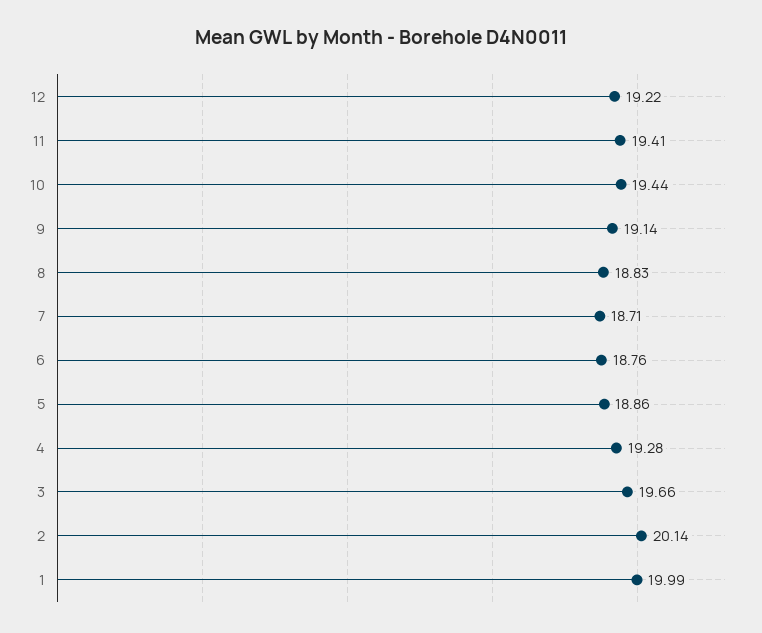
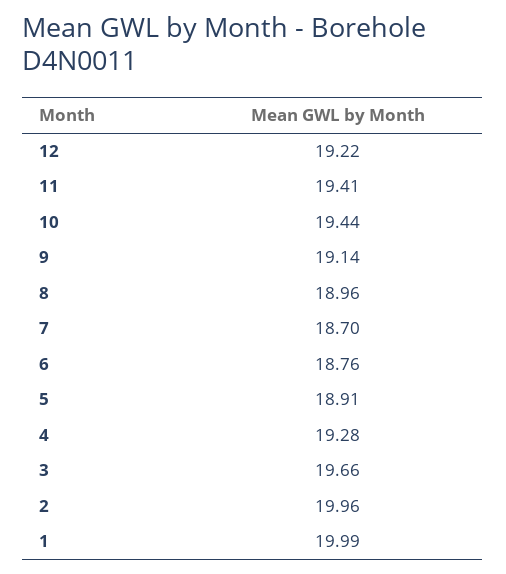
  {
    "12": 19.22,
    "11": 19.41,
    "10": 19.44,
    "9": 19.14,
-   "8": 18.83,
+   "8": 18.96,
-   "7": 18.71,
+   "7": 18.7,
    "6": 18.76,
-   "5": 18.86,
+   "5": 18.91,
    "4": 19.28,
    "3": 19.66,
-   "2": 20.14,
+   "2": 19.96,
    "1": 19.99
  }

